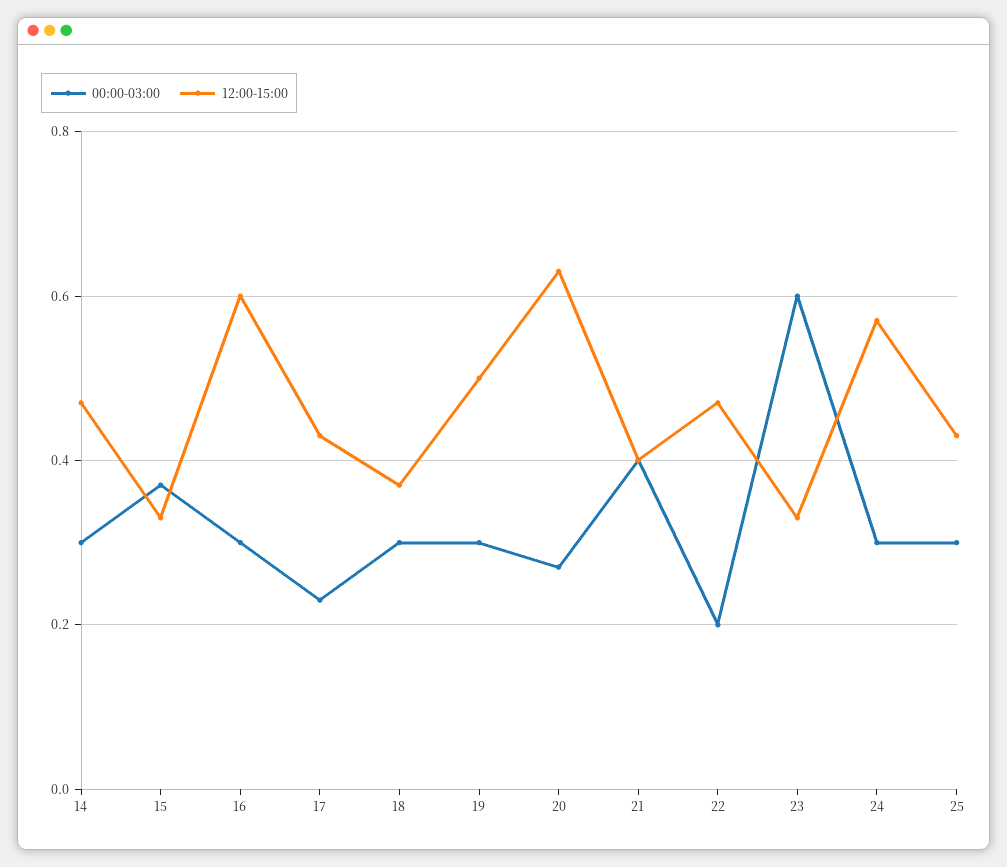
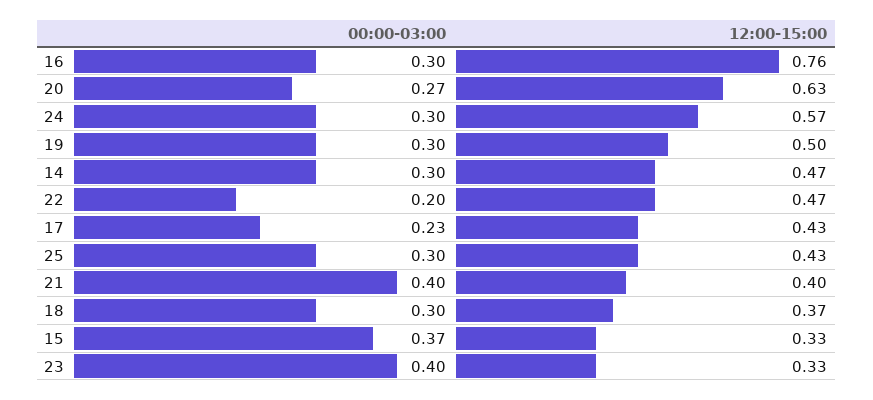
  {
    "00:00-03:00": {
      "14": 0.3,
      "15": 0.37,
      "16": 0.3,
      "17": 0.23,
      "18": 0.3,
      "19": 0.3,
      "20": 0.27,
      "21": 0.4,
      "22": 0.2,
-     "23": 0.6,
+     "23": 0.4,
      "24": 0.3,
      "25": 0.3
    },
    "12:00-15:00": {
      "14": 0.47,
      "15": 0.33,
-     "16": 0.6,
+     "16": 0.76,
      "17": 0.43,
      "18": 0.37,
      "19": 0.5,
      "20": 0.63,
      "21": 0.4,
      "22": 0.47,
      "23": 0.33,
      "24": 0.57,
      "25": 0.43
    }
  }

